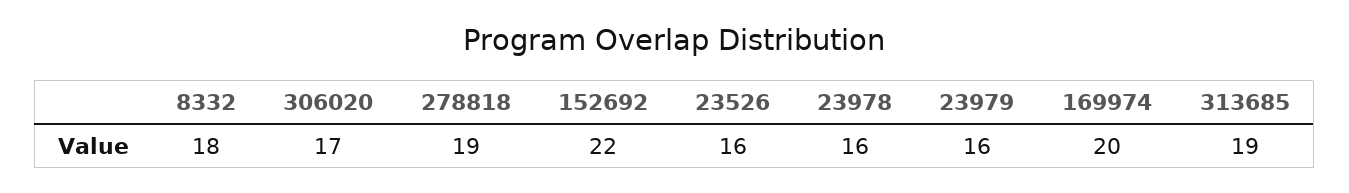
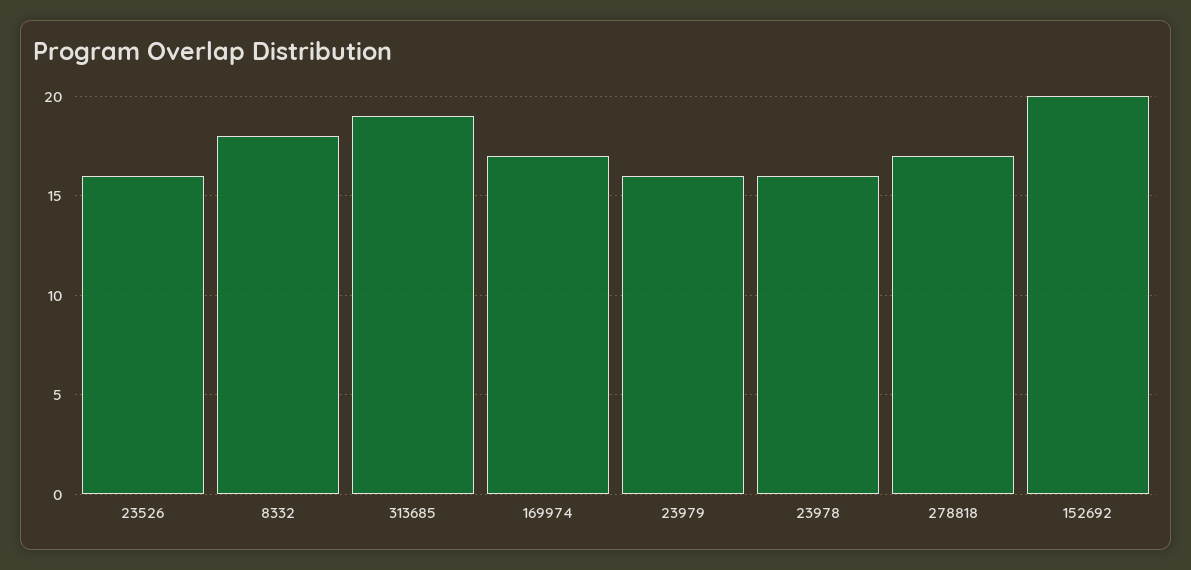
  {
    "8332": 18,
-   "306020": 17,
-   "278818": 19,
+   "278818": 17,
-   "152692": 22,
+   "152692": 20,
    "23526": 16,
    "23978": 16,
    "23979": 16,
-   "169974": 20,
+   "169974": 17,
    "313685": 19
  }

